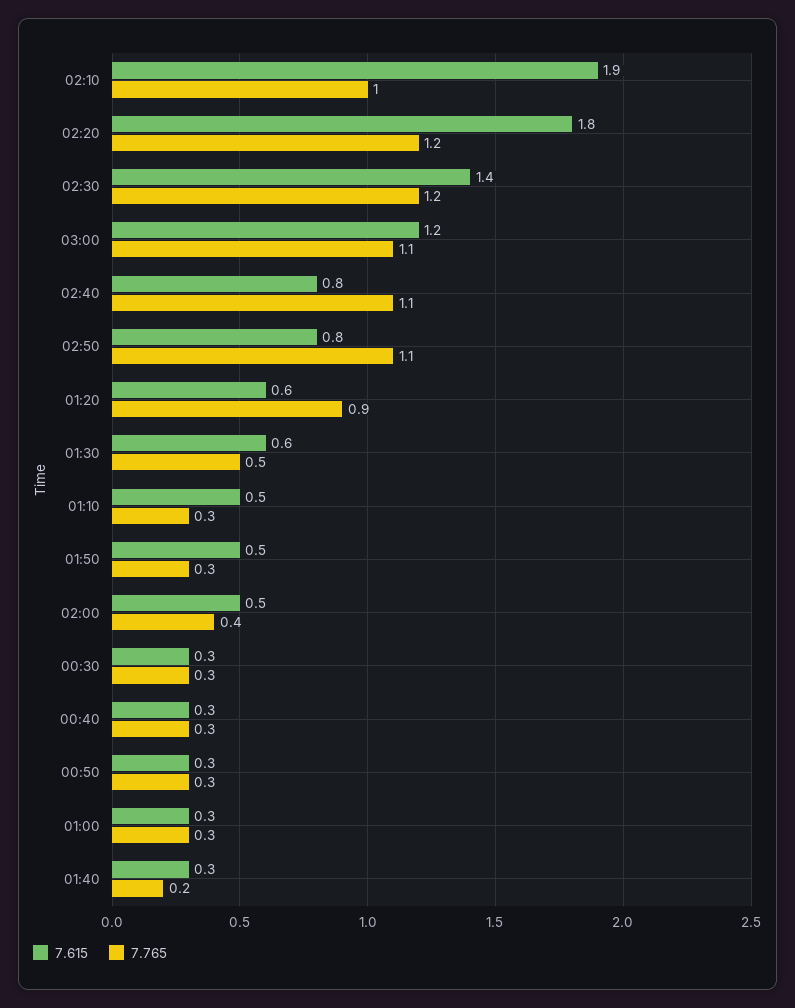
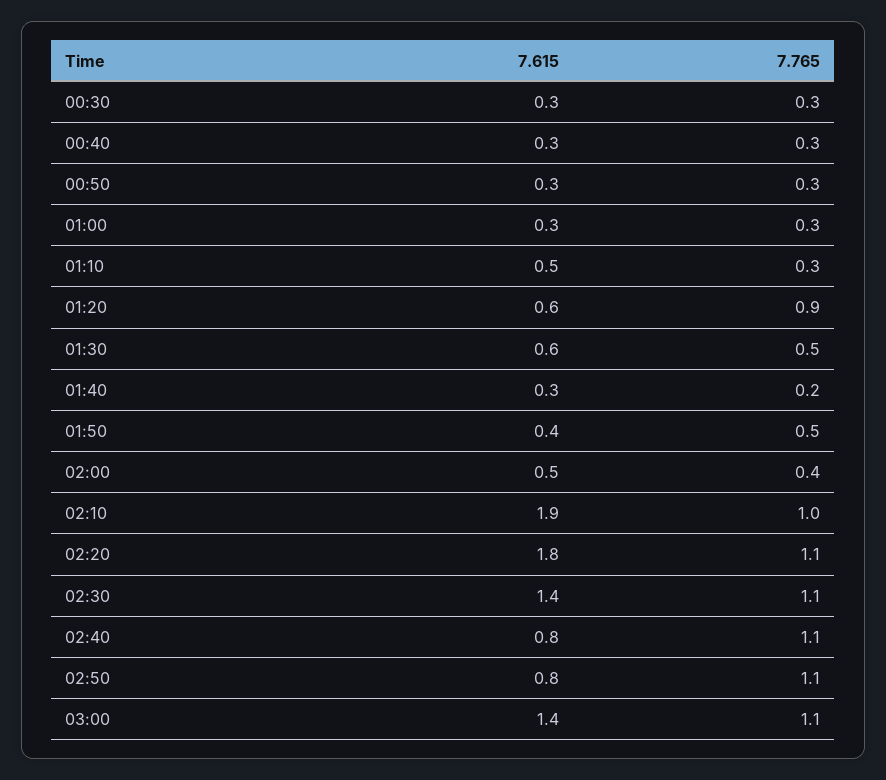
  {
    "7.615": {
      "02:10": 1.9,
      "02:20": 1.8,
      "02:30": 1.4,
-     "03:00": 1.2,
+     "03:00": 1.4,
      "02:40": 0.8,
      "02:50": 0.8,
      "01:20": 0.6,
      "01:30": 0.6,
      "01:10": 0.5,
-     "01:50": 0.5,
+     "01:50": 0.4,
      "02:00": 0.5,
      "00:30": 0.3,
      "00:40": 0.3,
      "00:50": 0.3,
      "01:00": 0.3,
      "01:40": 0.3
    },
    "7.765": {
      "02:10": 1,
-     "02:20": 1.2,
+     "02:20": 1.1,
-     "02:30": 1.2,
+     "02:30": 1.1,
      "03:00": 1.1,
      "02:40": 1.1,
      "02:50": 1.1,
      "01:20": 0.9,
      "01:30": 0.5,
      "01:10": 0.3,
-     "01:50": 0.3,
+     "01:50": 0.5,
      "02:00": 0.4,
      "00:30": 0.3,
      "00:40": 0.3,
      "00:50": 0.3,
      "01:00": 0.3,
      "01:40": 0.2
    }
  }

